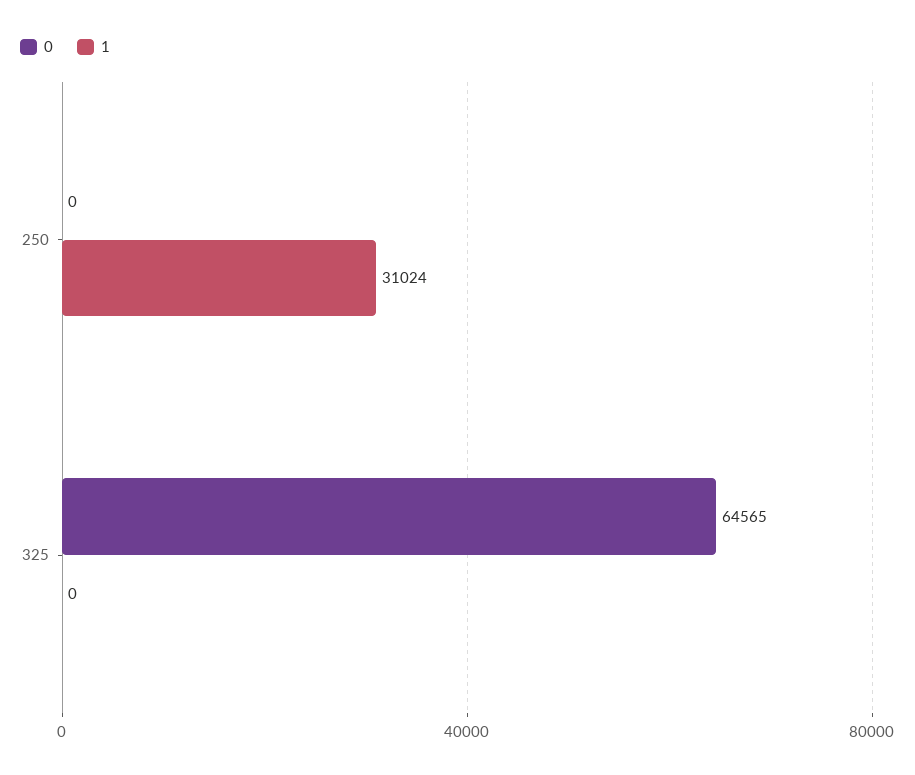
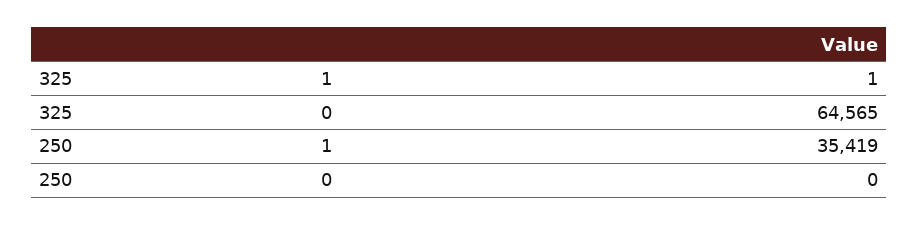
  {
    "0": {
      "250": 0,
      "325": 64565
    },
    "1": {
-     "250": 31024,
+     "250": 35419,
-     "325": 0
+     "325": 1
    }
  }

